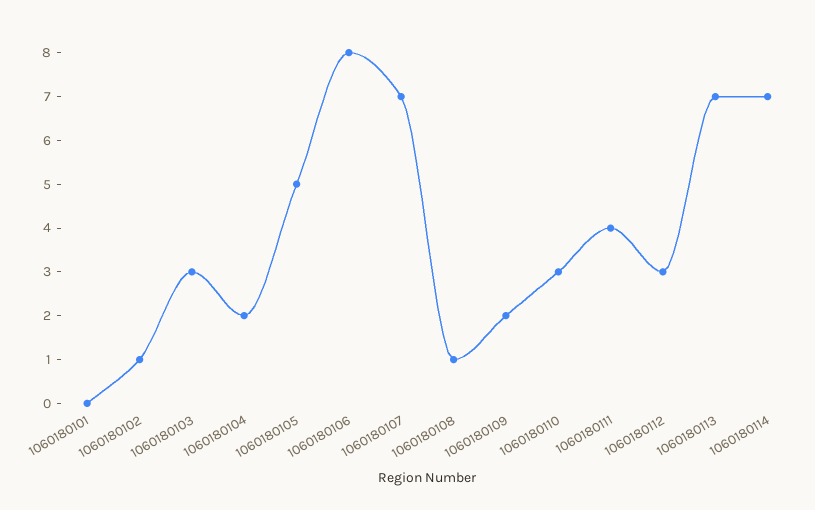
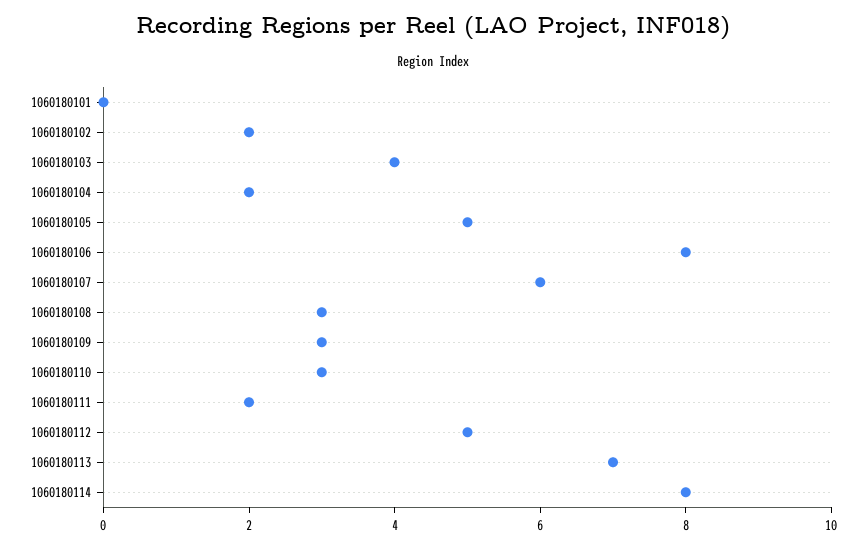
  {
    "1060180101": 0,
-   "1060180102": 1,
+   "1060180102": 2,
-   "1060180103": 3,
+   "1060180103": 4,
    "1060180104": 2,
    "1060180105": 5,
    "1060180106": 8,
-   "1060180107": 7,
+   "1060180107": 6,
-   "1060180108": 1,
+   "1060180108": 3,
-   "1060180109": 2,
+   "1060180109": 3,
    "1060180110": 3,
-   "1060180111": 4,
+   "1060180111": 2,
-   "1060180112": 3,
+   "1060180112": 5,
    "1060180113": 7,
-   "1060180114": 7
+   "1060180114": 8
  }

